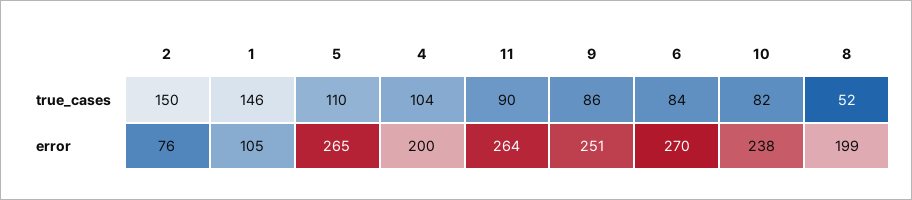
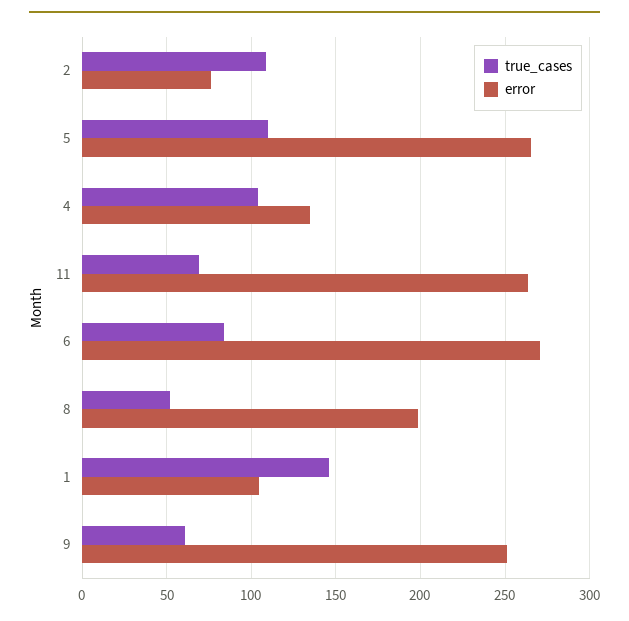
  {
    "true_cases": {
-     "2": 150,
+     "2": 110,
      "1": 146,
      "5": 110,
      "4": 104,
-     "11": 90,
+     "11": 70,
-     "9": 86,
+     "9": 60,
      "6": 84,
-     "10": 82,
      "8": 52
    },
    "error": {
      "2": 76,
      "1": 105,
      "5": 265,
-     "4": 200,
+     "4": 135,
      "11": 264,
      "9": 251,
      "6": 270,
-     "10": 238,
      "8": 199
    }
  }

